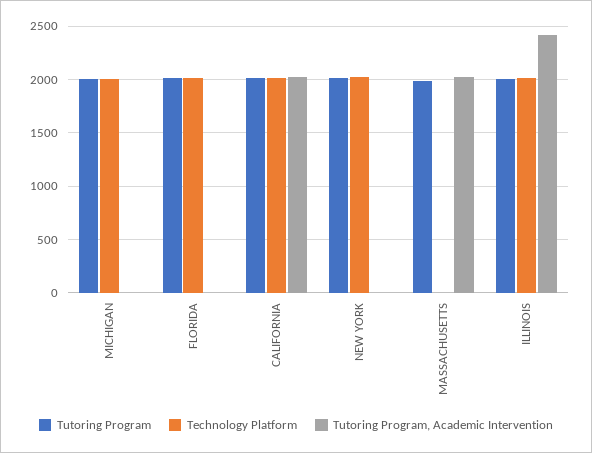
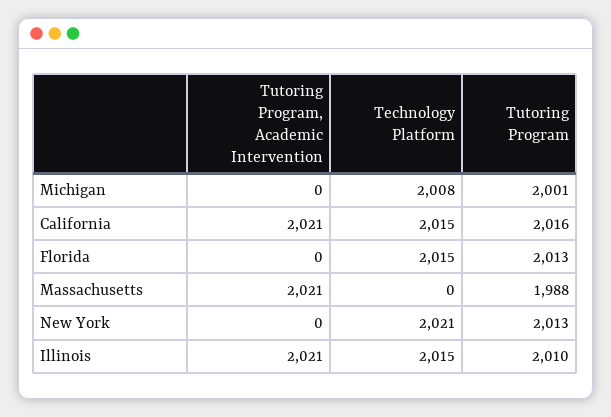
  {
    "Tutoring Program": {
      "MICHIGAN": 2001,
      "FLORIDA": 2013,
      "CALIFORNIA": 2016,
      "NEW YORK": 2013,
      "MASSACHUSETTS": 1988,
      "ILLINOIS": 2010
    },
    "Technology Platform": {
      "MICHIGAN": 2008,
      "FLORIDA": 2015,
      "CALIFORNIA": 2015,
      "NEW YORK": 2021,
      "MASSACHUSETTS": 0,
      "ILLINOIS": 2015
    },
    "Tutoring Program, Academic Intervention": {
      "MICHIGAN": 0,
      "FLORIDA": 0,
      "CALIFORNIA": 2021,
      "NEW YORK": 0,
      "MASSACHUSETTS": 2021,
-     "ILLINOIS": 2400
+     "ILLINOIS": 2021
    }
  }

